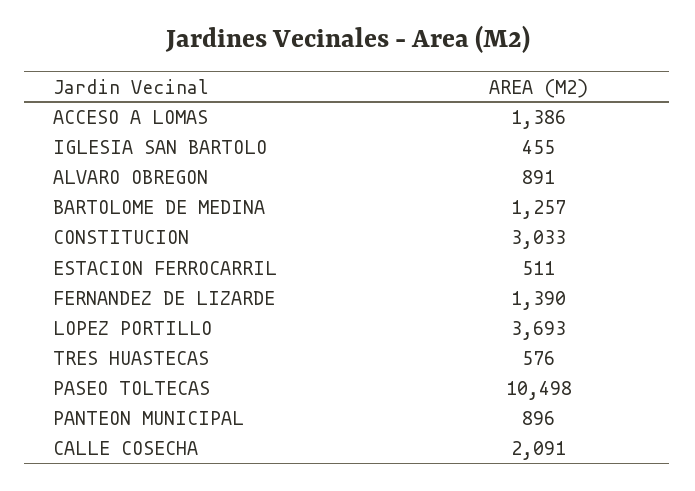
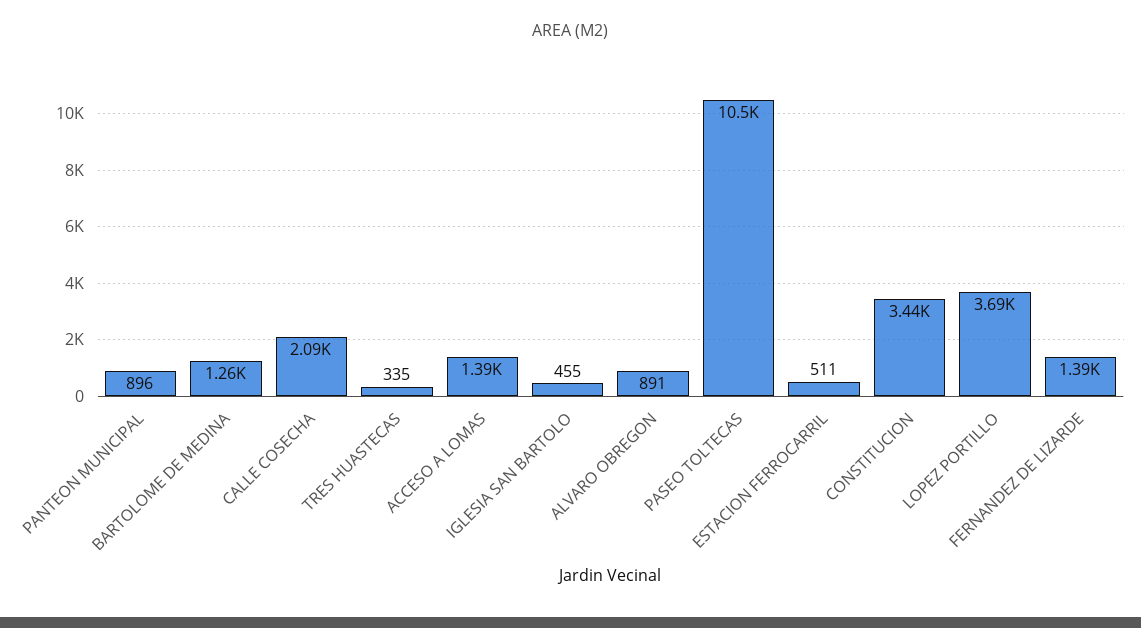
  {
    "ACCESO A LOMAS": 1386,
    "IGLESIA SAN BARTOLO": 455,
    "ALVARO OBREGON": 891,
    "BARTOLOME DE MEDINA": 1257,
-   "CONSTITUCION": 3033,
+   "CONSTITUCION": 3440,
    "ESTACION FERROCARRIL": 511,
    "FERNANDEZ DE LIZARDE": 1390,
    "LOPEZ PORTILLO": 3693,
-   "TRES HUASTECAS": 576,
+   "TRES HUASTECAS": 335,
    "PASEO TOLTECAS": 10498,
    "PANTEON MUNICIPAL": 896,
    "CALLE COSECHA": 2091
  }

